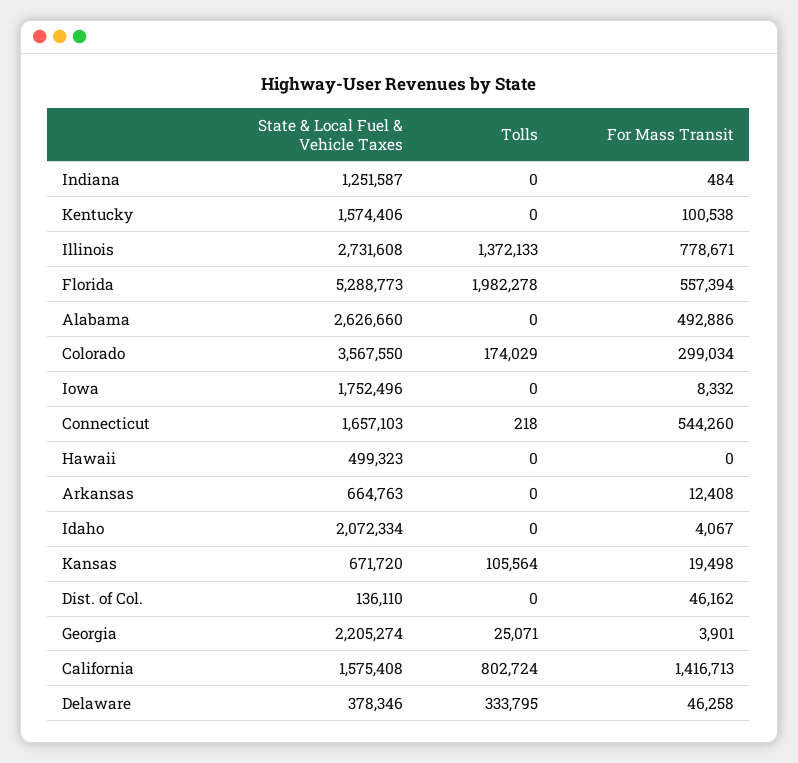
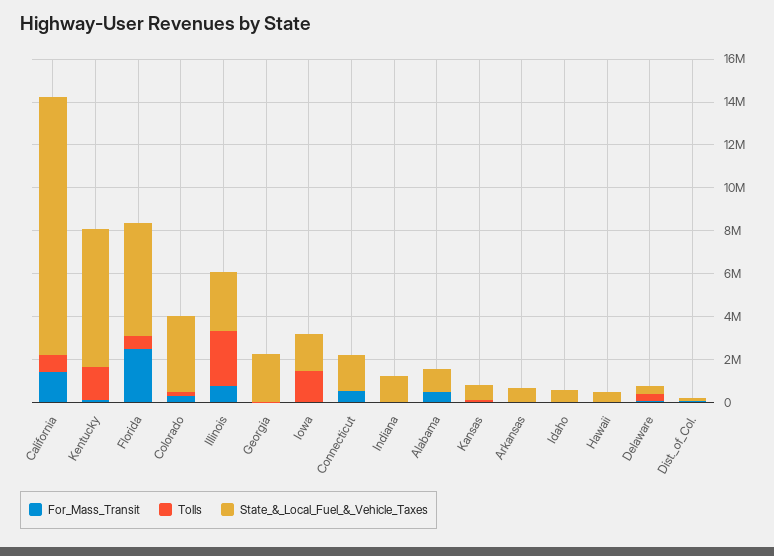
  {
    "State & Local Fuel & Vehicle Taxes": {
      "Indiana": 1251587,
-     "Kentucky": 1574406,
+     "Kentucky": 6500000,
      "Illinois": 2731608,
      "Florida": 5288773,
-     "Alabama": 2626660,
+     "Alabama": 1000000,
      "Colorado": 3567550,
      "Iowa": 1752496,
      "Connecticut": 1657103,
      "Hawaii": 499323,
      "Arkansas": 664763,
-     "Idaho": 2072334,
+     "Idaho": 500000,
      "Kansas": 671720,
      "Dist. of Col.": 136110,
      "Georgia": 2205274,
-     "California": 1575408,
+     "California": 12000000,
      "Delaware": 378346
    },
    "Tolls": {
      "Indiana": 0,
-     "Kentucky": 0,
+     "Kentucky": 1500000,
-     "Illinois": 1372133,
+     "Illinois": 2500000,
-     "Florida": 1982278,
+     "Florida": 500000,
      "Alabama": 0,
      "Colorado": 174029,
-     "Iowa": 0,
+     "Iowa": 1500000,
      "Connecticut": 218,
      "Hawaii": 0,
      "Arkansas": 0,
      "Idaho": 0,
      "Kansas": 105564,
      "Dist. of Col.": 0,
      "Georgia": 25071,
      "California": 802724,
      "Delaware": 333795
    },
    "For Mass Transit": {
      "Indiana": 484,
      "Kentucky": 100538,
      "Illinois": 778671,
-     "Florida": 557394,
+     "Florida": 2500000,
      "Alabama": 492886,
      "Colorado": 299034,
      "Iowa": 8332,
      "Connecticut": 544260,
      "Hawaii": 0,
      "Arkansas": 12408,
      "Idaho": 4067,
      "Kansas": 19498,
      "Dist. of Col.": 46162,
      "Georgia": 3901,
      "California": 1416713,
      "Delaware": 46258
    }
  }

